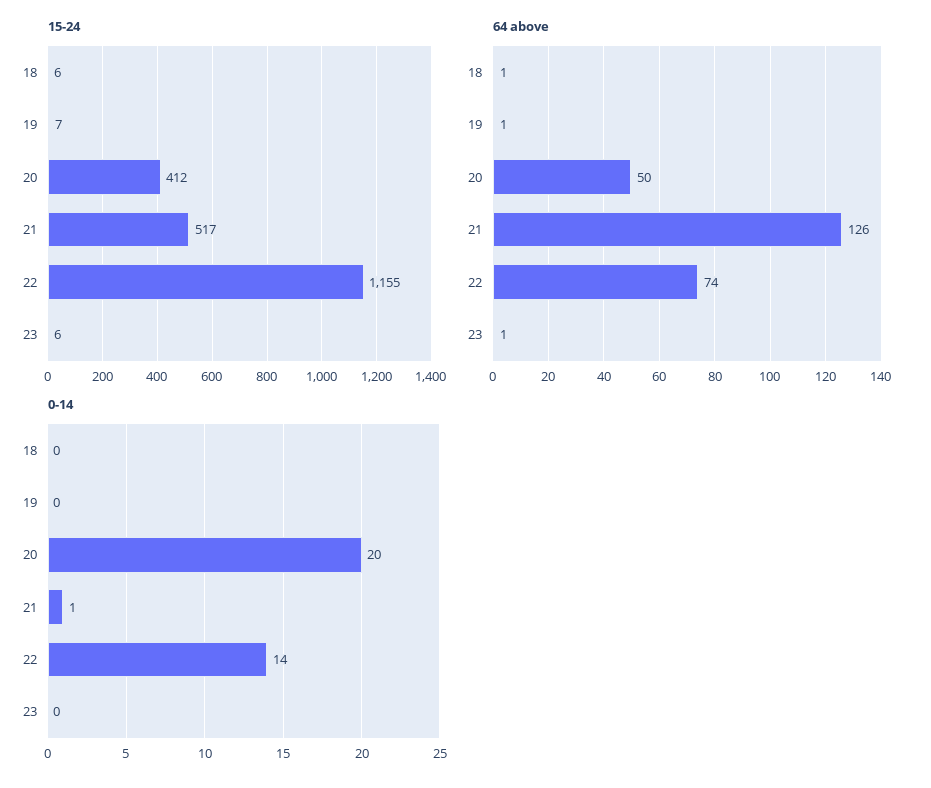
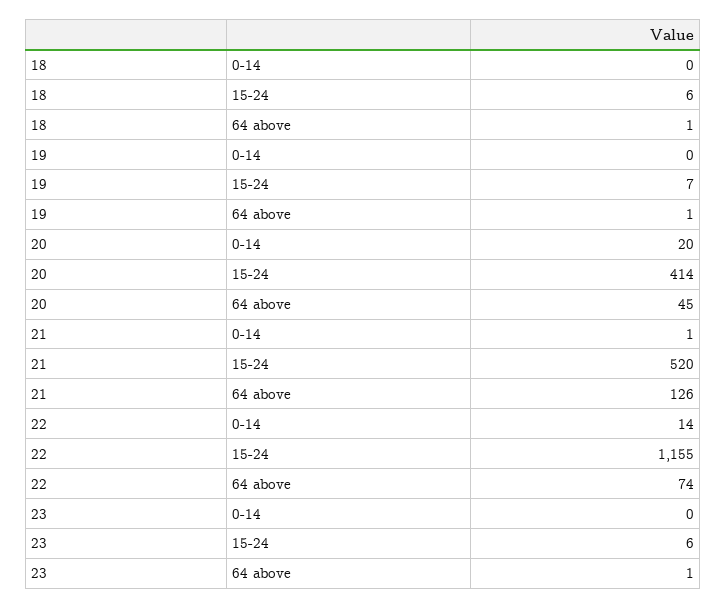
  {
    "15-24": {
      "18": 6,
      "19": 7,
-     "20": 412,
+     "20": 414,
-     "21": 517,
+     "21": 520,
      "22": 1155,
      "23": 6
    },
    "64 above": {
      "18": 1,
      "19": 1,
-     "20": 50,
+     "20": 45,
      "21": 126,
      "22": 74,
      "23": 1
    },
    "0-14": {
      "18": 0,
      "19": 0,
      "20": 20,
      "21": 1,
      "22": 14,
      "23": 0
    }
  }

